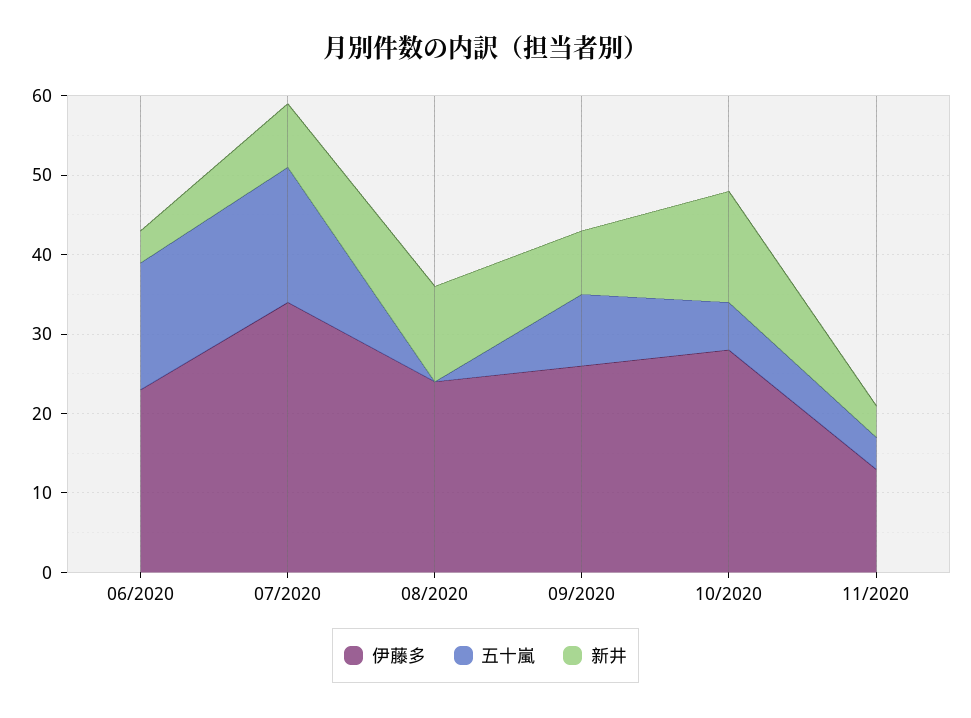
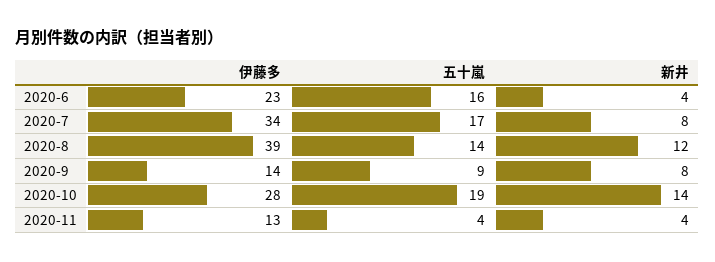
  {
    "伊藤多": {
      "06/2020": 23,
      "07/2020": 34,
-     "08/2020": 25,
+     "08/2020": 39,
-     "09/2020": 25,
+     "09/2020": 14,
      "10/2020": 28,
      "11/2020": 13
    },
    "五十嵐": {
      "06/2020": 16,
      "07/2020": 17,
-     "08/2020": 0,
+     "08/2020": 14,
      "09/2020": 9,
-     "10/2020": 5,
+     "10/2020": 19,
      "11/2020": 4
    },
    "新井": {
      "06/2020": 4,
      "07/2020": 8,
      "08/2020": 12,
      "09/2020": 8,
      "10/2020": 14,
      "11/2020": 4
    }
  }

